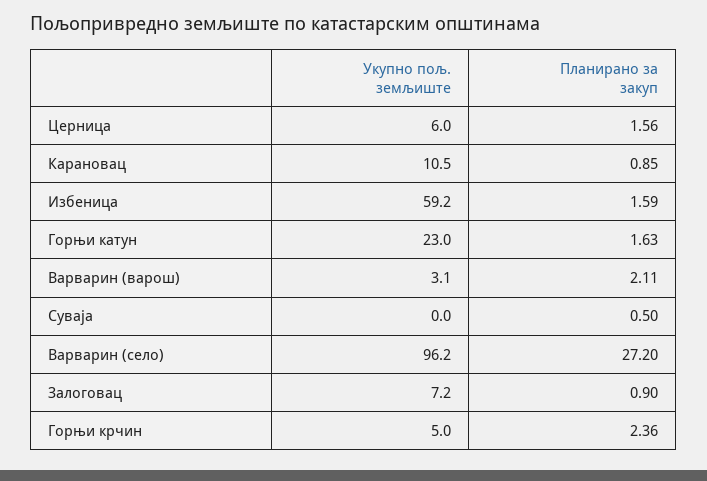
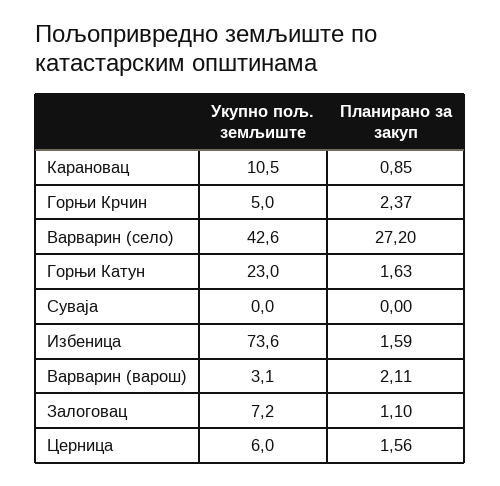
  {
    "Укупно пољ. земљиште": {
      "Церница": 6,
      "Карановац": 10.5,
-     "Избеница": 59.2,
+     "Избеница": 73.6,
      "Горњи катун": 23,
      "Варварин (варош)": 3.1,
      "Суваја": 0,
-     "Варварин (село)": 96.2,
+     "Варварин (село)": 42.6,
      "Залоговац": 7.2,
      "Горњи крчин": 5
    },
    "Планирано за закуп": {
      "Церница": 1.56,
      "Карановац": 0.85,
      "Избеница": 1.59,
      "Горњи катун": 1.63,
      "Варварин (варош)": 2.11,
-     "Суваја": 0.5,
+     "Суваја": 0,
      "Варварин (село)": 27.2,
-     "Залоговац": 0.9,
+     "Залоговац": 1.1,
-     "Горњи крчин": 2.36
+     "Горњи крчин": 2.37
    }
  }

